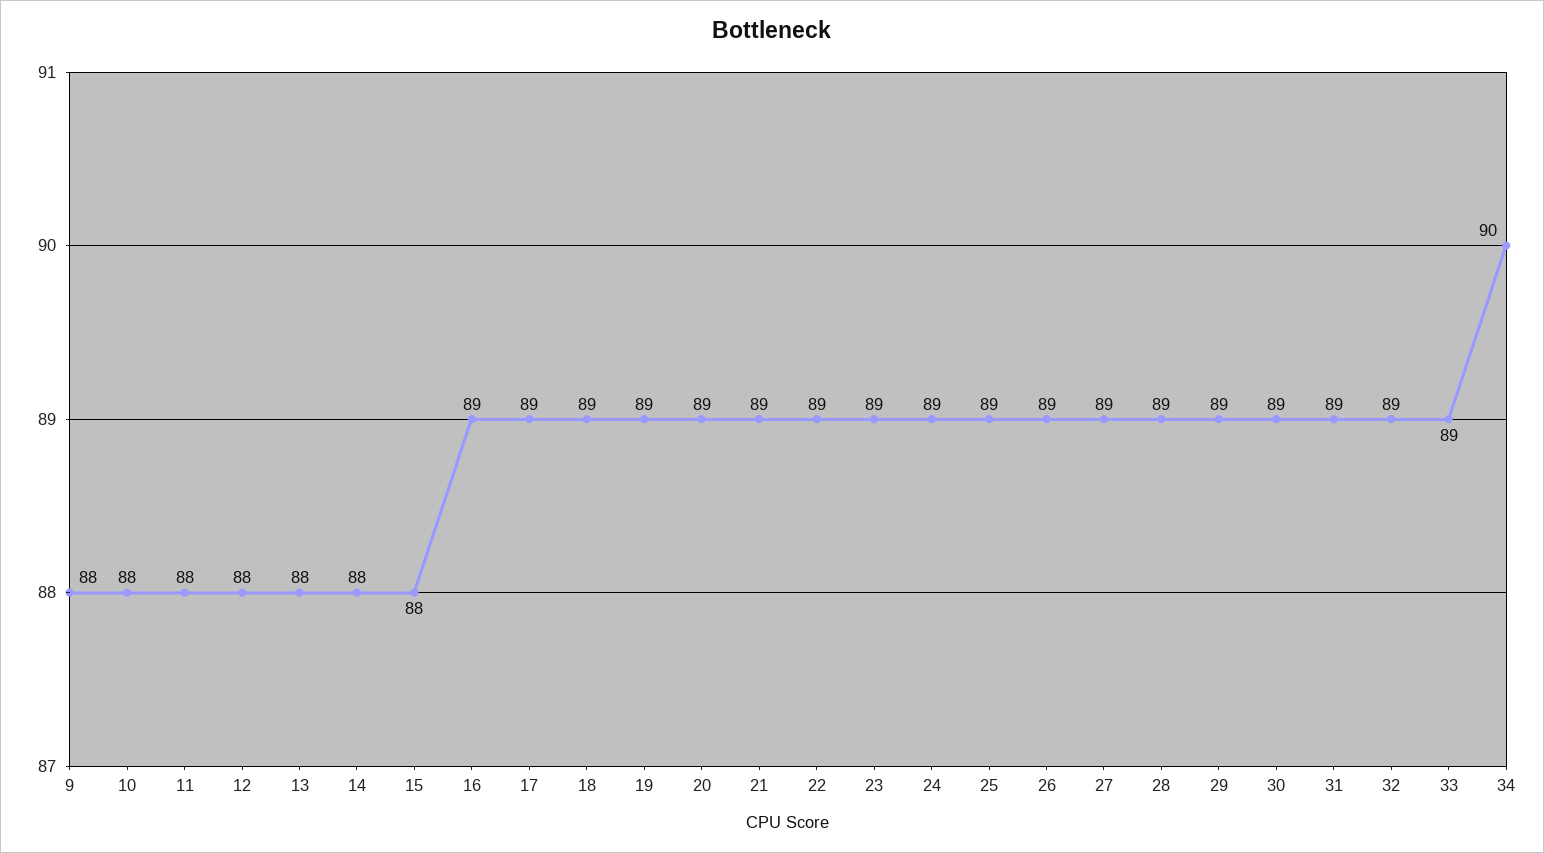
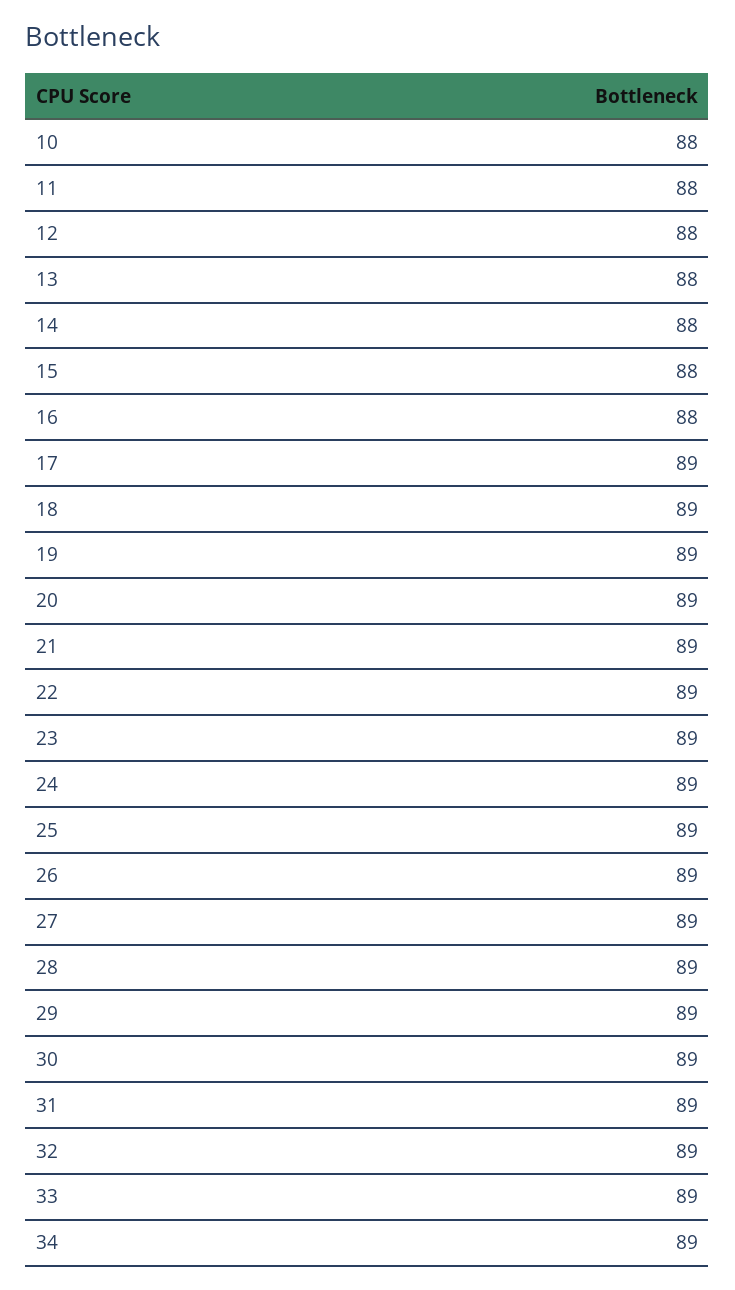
  {
-   "9": 88,
    "10": 88,
    "11": 88,
    "12": 88,
    "13": 88,
    "14": 88,
    "15": 88,
-   "16": 89,
+   "16": 88,
    "17": 89,
    "18": 89,
    "19": 89,
    "20": 89,
    "21": 89,
    "22": 89,
    "23": 89,
    "24": 89,
    "25": 89,
    "26": 89,
    "27": 89,
    "28": 89,
    "29": 89,
    "30": 89,
    "31": 89,
    "32": 89,
    "33": 89,
-   "34": 90
+   "34": 89
  }

